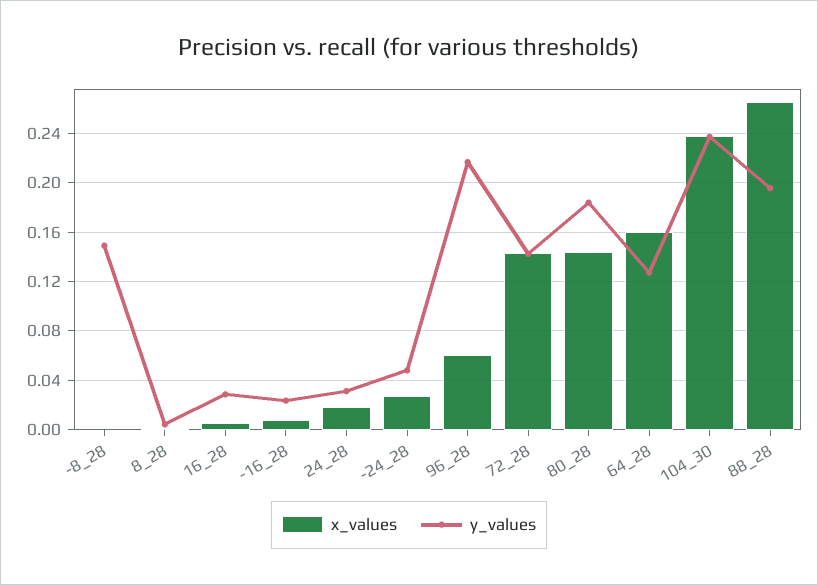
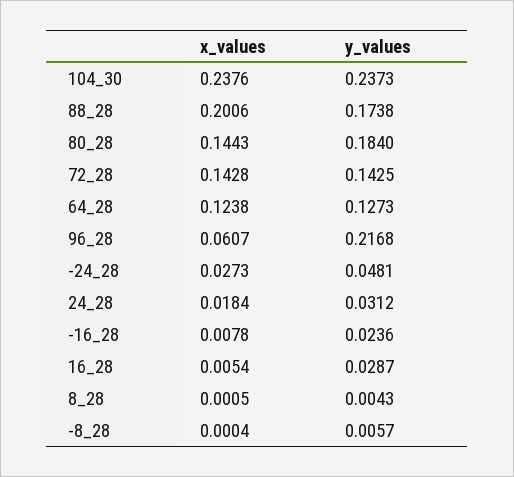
  {
    "x_values": {
      "-8_28": 0.0004,
      "8_28": 0.0005,
      "16_28": 0.0054,
      "-16_28": 0.0078,
      "24_28": 0.0184,
      "-24_28": 0.0273,
      "96_28": 0.0607,
      "72_28": 0.1428,
      "80_28": 0.1443,
-     "64_28": 0.16,
+     "64_28": 0.1238,
      "104_30": 0.2376,
-     "88_28": 0.265
+     "88_28": 0.2006
    },
    "y_values": {
-     "-8_28": 0.15,
+     "-8_28": 0.0057,
      "8_28": 0.0043,
      "16_28": 0.0287,
      "-16_28": 0.0236,
      "24_28": 0.0312,
      "-24_28": 0.0481,
      "96_28": 0.2168,
      "72_28": 0.1425,
      "80_28": 0.184,
      "64_28": 0.1273,
      "104_30": 0.2373,
-     "88_28": 0.195
+     "88_28": 0.1738
    }
  }

